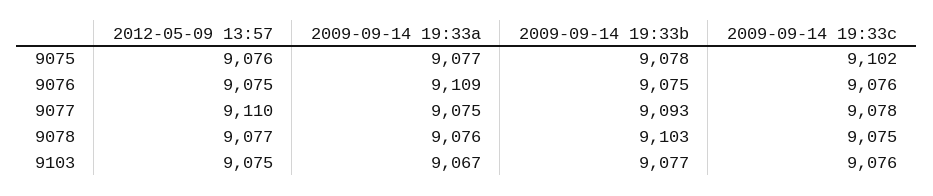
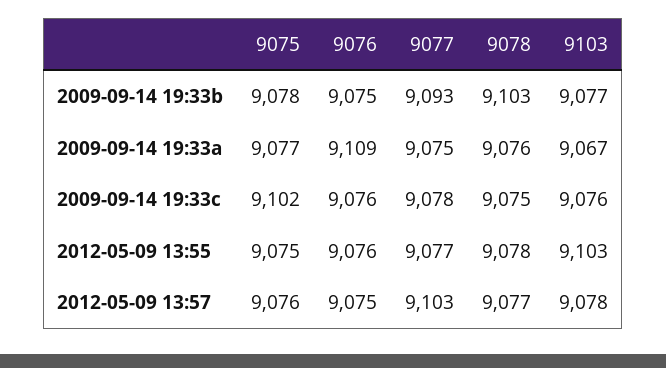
  {
    "2012-05-09 13:57": {
      "9075": 9076,
      "9076": 9075,
-     "9077": 9110,
+     "9077": 9103,
      "9078": 9077,
-     "9103": 9075
+     "9103": 9078
    },
    "2009-09-14 19:33a": {
      "9075": 9077,
      "9076": 9109,
      "9077": 9075,
      "9078": 9076,
      "9103": 9067
    },
    "2009-09-14 19:33b": {
      "9075": 9078,
      "9076": 9075,
      "9077": 9093,
      "9078": 9103,
      "9103": 9077
    },
    "2009-09-14 19:33c": {
      "9075": 9102,
      "9076": 9076,
      "9077": 9078,
      "9078": 9075,
      "9103": 9076
-   }
+   },
+   "2012-05-09 13:55": {
+     "9075": 9075,
+     "9076": 9076,
+     "9077": 9077,
+     "9078": 9078,
+     "9103": 9103
+   }
  }

